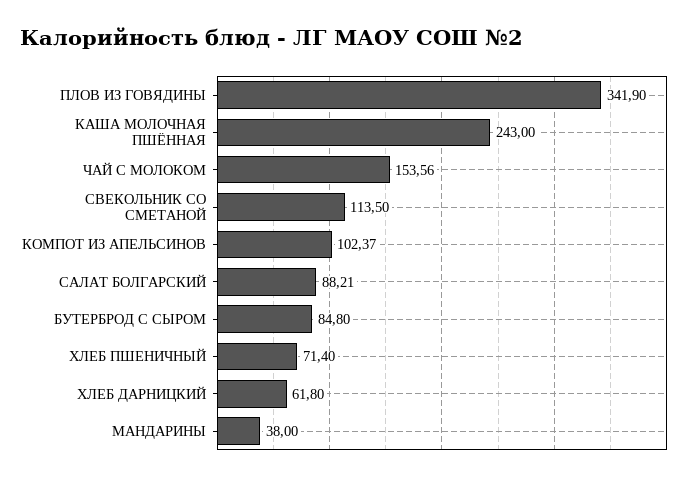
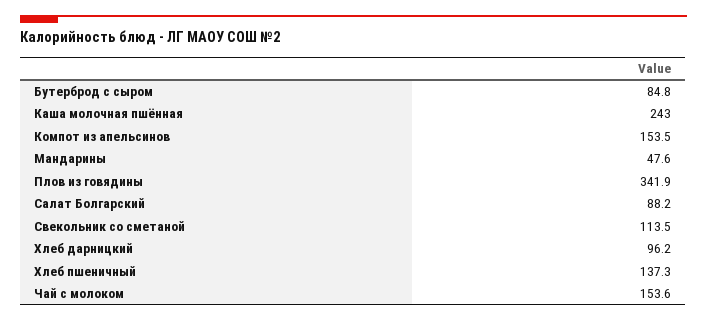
  {
    "ПЛОВ ИЗ ГОВЯДИНЫ": 341.9,
    "КАША МОЛОЧНАЯ ПШЁННАЯ": 243,
    "ЧАЙ С МОЛОКОМ": 153.56,
    "СВЕКОЛЬНИК СО СМЕТАНОЙ": 113.5,
-   "КОМПОТ ИЗ АПЕЛЬСИНОВ": 102.37,
+   "КОМПОТ ИЗ АПЕЛЬСИНОВ": 153.5,
    "САЛАТ БОЛГАРСКИЙ": 88.21,
    "БУТЕРБРОД С СЫРОМ": 84.8,
-   "ХЛЕБ ПШЕНИЧНЫЙ": 71.4,
+   "ХЛЕБ ПШЕНИЧНЫЙ": 137.3,
-   "ХЛЕБ ДАРНИЦКИЙ": 61.8,
+   "ХЛЕБ ДАРНИЦКИЙ": 96.2,
-   "МАНДАРИНЫ": 38
+   "МАНДАРИНЫ": 47.6
  }

